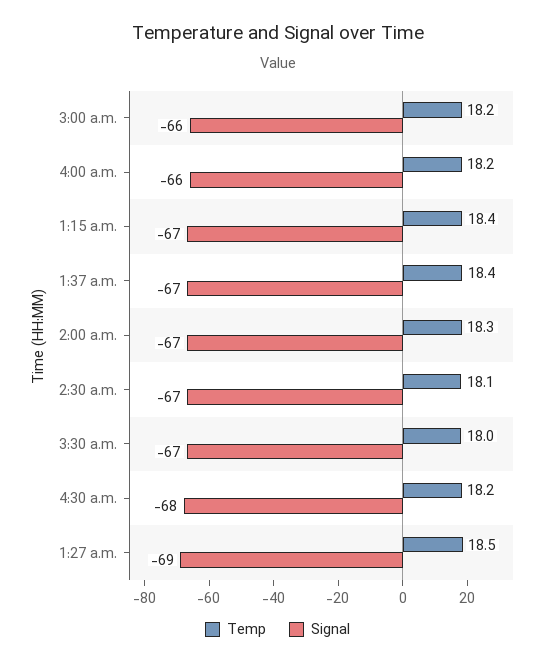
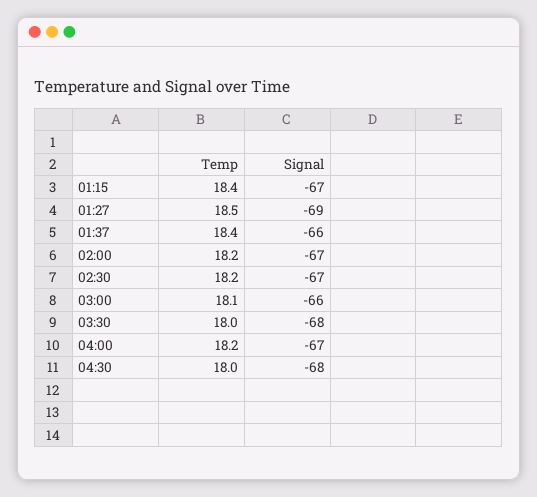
  {
    "Temp": {
-     "3:00 a.m.": 18.2,
+     "3:00 a.m.": 18.1,
      "4:00 a.m.": 18.2,
      "1:15 a.m.": 18.4,
      "1:37 a.m.": 18.4,
-     "2:00 a.m.": 18.3,
+     "2:00 a.m.": 18.2,
-     "2:30 a.m.": 18.1,
+     "2:30 a.m.": 18.2,
      "3:30 a.m.": 18,
-     "4:30 a.m.": 18.2,
+     "4:30 a.m.": 18,
      "1:27 a.m.": 18.5
    },
    "Signal": {
      "3:00 a.m.": -66,
-     "4:00 a.m.": -66,
+     "4:00 a.m.": -67,
      "1:15 a.m.": -67,
-     "1:37 a.m.": -67,
+     "1:37 a.m.": -66,
      "2:00 a.m.": -67,
      "2:30 a.m.": -67,
-     "3:30 a.m.": -67,
+     "3:30 a.m.": -68,
      "4:30 a.m.": -68,
      "1:27 a.m.": -69
    }
  }

